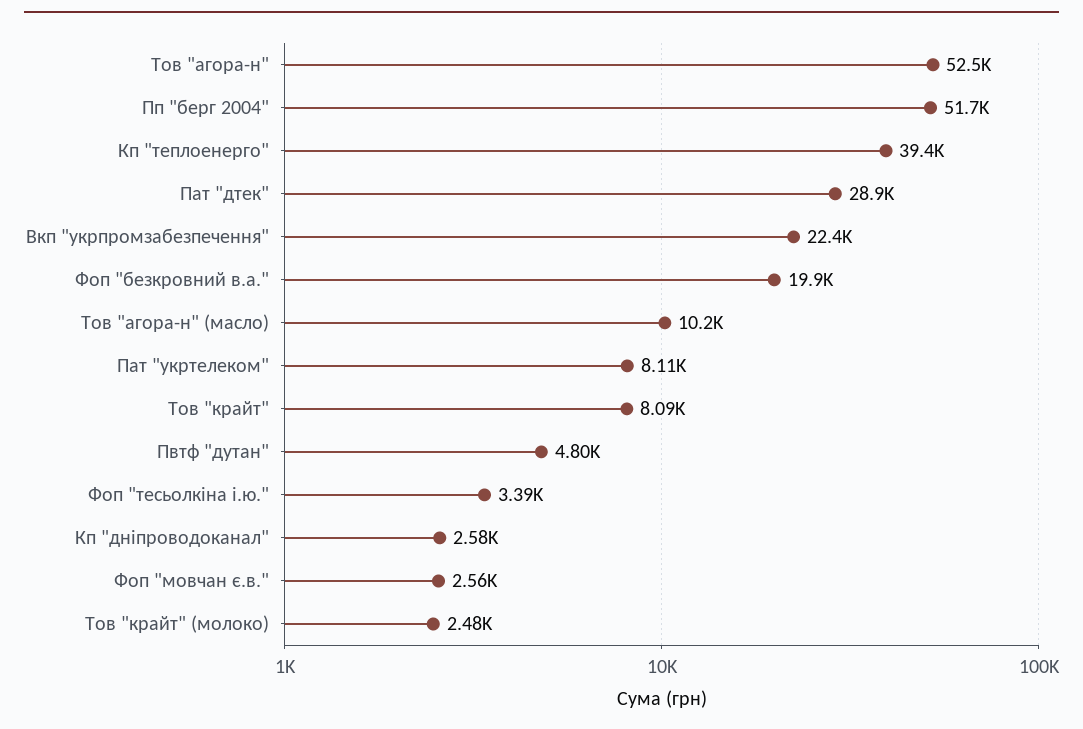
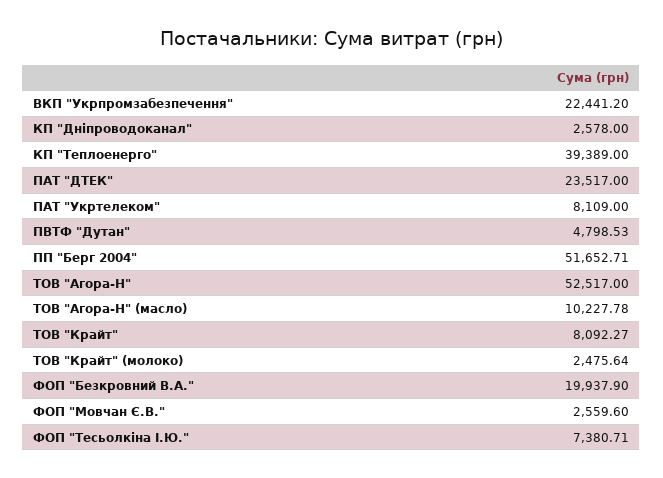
  {
    "Тов \"агора-н\"": 52517,
    "Пп \"берг 2004\"": 51652.71,
    "Кп \"теплоенерго\"": 39389,
-   "Пат \"дтек\"": 28900,
+   "Пат \"дтек\"": 23517,
    "Вкп \"укрпромзабезпечення\"": 22441.2,
    "Фоп \"безкровний в.а.\"": 19937.9,
    "Тов \"агора-н\" (масло)": 10227.78,
    "Пат \"укртелеком\"": 8109,
    "Тов \"крайт\"": 8092.27,
    "Пвтф \"дутан\"": 4798.53,
-   "Фоп \"тесьолкіна і.ю.\"": 3390,
+   "Фоп \"тесьолкіна і.ю.\"": 7380.71,
    "Кп \"дніпроводоканал\"": 2578,
    "Фоп \"мовчан є.в.\"": 2559.6,
    "Тов \"крайт\" (молоко)": 2475.64
  }

